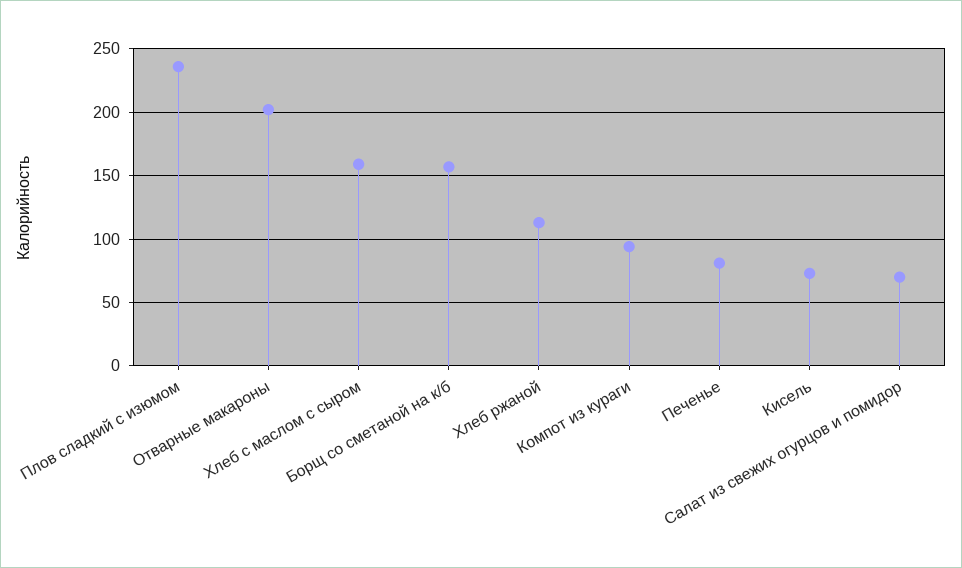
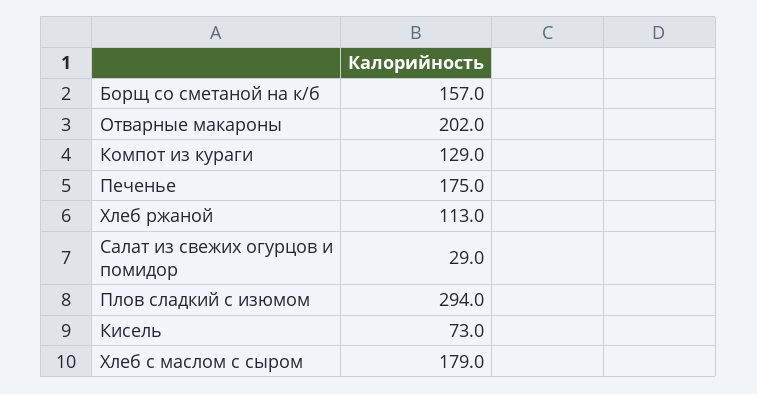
  {
-   "Плов сладкий с изюмом": 235,
+   "Плов сладкий с изюмом": 294,
    "Отварные макароны": 202,
-   "Хлеб с маслом с сыром": 160,
+   "Хлеб с маслом с сыром": 179,
    "Борщ со сметаной на к/б": 157,
    "Хлеб ржаной": 113,
-   "Компот из кураги": 95,
+   "Компот из кураги": 129,
-   "Печенье": 80,
+   "Печенье": 175,
    "Кисель": 73,
-   "Салат из свежих огурцов и помидор": 70
+   "Салат из свежих огурцов и помидор": 29
  }

